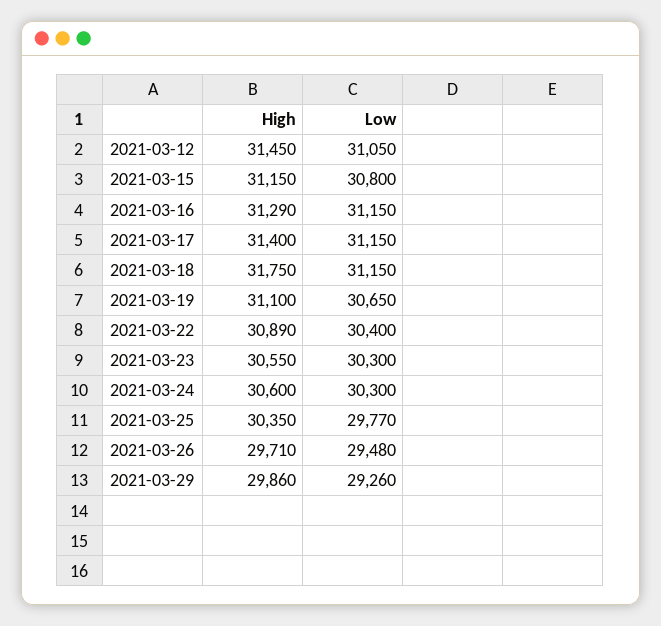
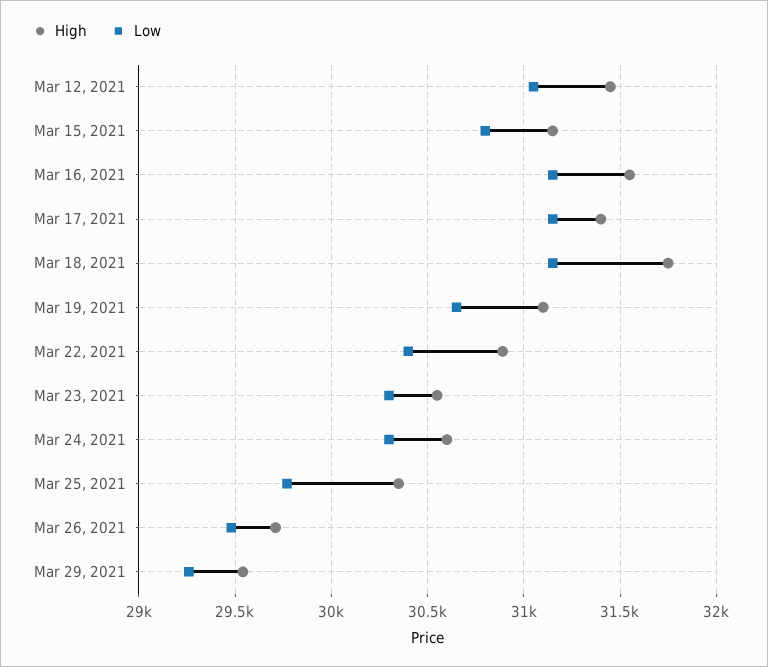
  {
    "High": {
      "2021-03-12": 31450,
      "2021-03-15": 31150,
-     "2021-03-16": 31290,
+     "2021-03-16": 31550,
      "2021-03-17": 31400,
      "2021-03-18": 31750,
      "2021-03-19": 31100,
      "2021-03-22": 30890,
      "2021-03-23": 30550,
      "2021-03-24": 30600,
      "2021-03-25": 30350,
      "2021-03-26": 29710,
-     "2021-03-29": 29860
+     "2021-03-29": 29550
    },
    "Low": {
      "2021-03-12": 31050,
      "2021-03-15": 30800,
      "2021-03-16": 31150,
      "2021-03-17": 31150,
      "2021-03-18": 31150,
      "2021-03-19": 30650,
      "2021-03-22": 30400,
      "2021-03-23": 30300,
      "2021-03-24": 30300,
      "2021-03-25": 29770,
      "2021-03-26": 29480,
      "2021-03-29": 29260
    }
  }

